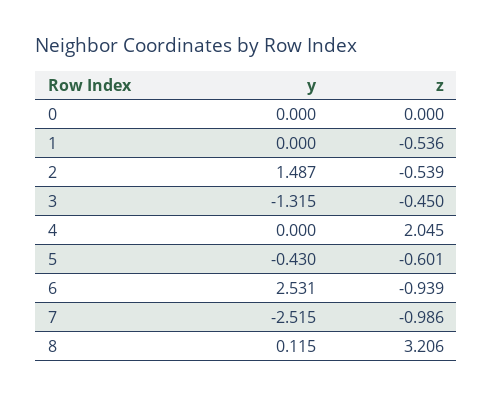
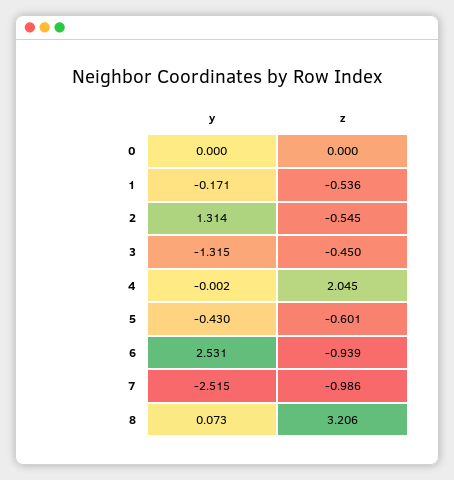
  {
    "y": {
      "0": 0,
-     "1": 0,
+     "1": -0.171,
-     "2": 1.487,
+     "2": 1.314,
      "3": -1.315,
-     "4": 0,
+     "4": -0.002,
      "5": -0.43,
      "6": 2.531,
      "7": -2.515,
-     "8": 0.115
+     "8": 0.073
    },
    "z": {
      "0": 0,
      "1": -0.536,
-     "2": -0.539,
+     "2": -0.545,
      "3": -0.45,
      "4": 2.045,
      "5": -0.601,
      "6": -0.939,
      "7": -0.986,
      "8": 3.206
    }
  }

